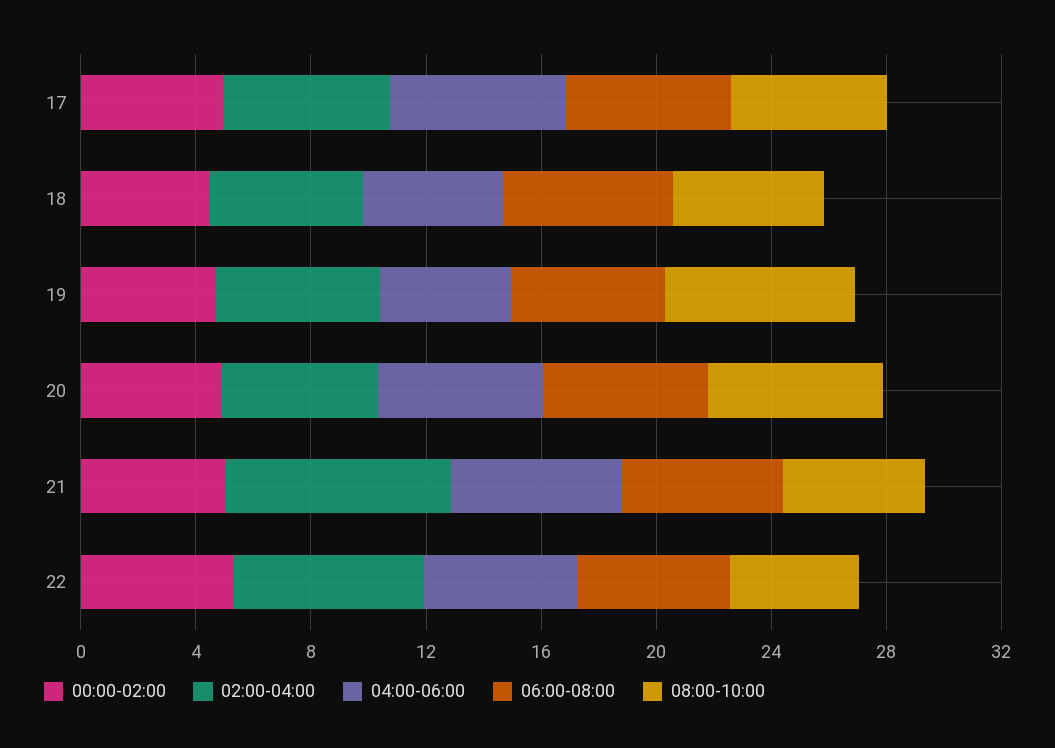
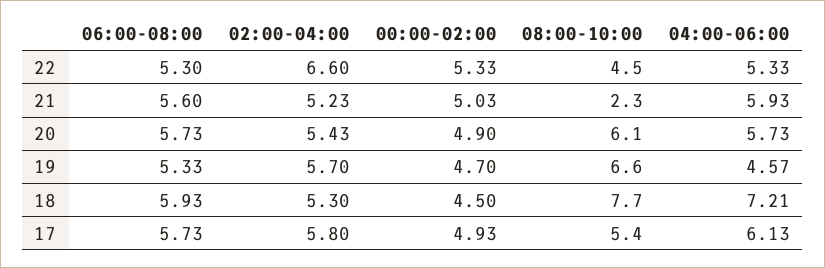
  {
    "00:00-02:00": {
      "17": 4.93,
      "18": 4.5,
      "19": 4.7,
      "20": 4.9,
      "21": 5.03,
      "22": 5.33
    },
    "02:00-04:00": {
      "17": 5.8,
      "18": 5.3,
      "19": 5.7,
      "20": 5.43,
-     "21": 8,
+     "21": 5.23,
      "22": 6.6
    },
    "04:00-06:00": {
      "17": 6.13,
-     "18": 5,
+     "18": 7.21,
      "19": 4.57,
      "20": 5.73,
      "21": 5.93,
      "22": 5.33
    },
    "06:00-08:00": {
      "17": 5.73,
      "18": 5.93,
      "19": 5.33,
      "20": 5.73,
      "21": 5.6,
      "22": 5.3
    },
    "08:00-10:00": {
      "17": 5.4,
-     "18": 5,
+     "18": 7.7,
      "19": 6.6,
      "20": 6.1,
-     "21": 5,
+     "21": 2.3,
      "22": 4.5
    }
  }

